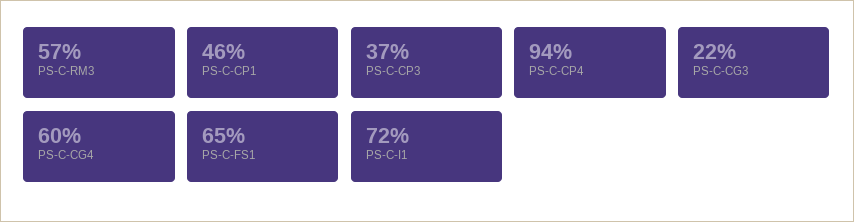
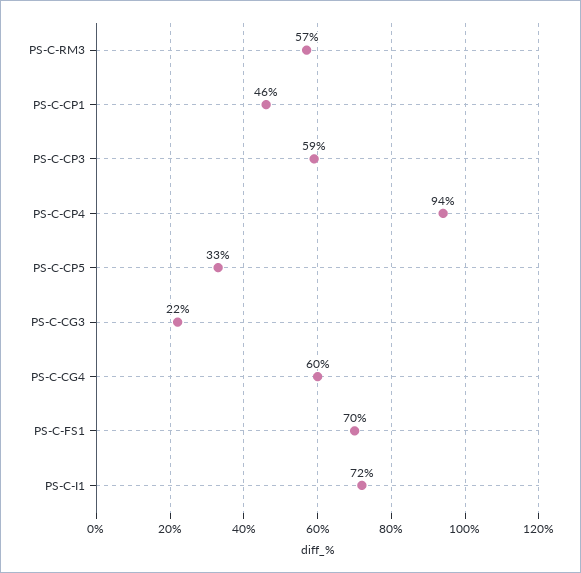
  {
    "PS-C-RM3": 57,
    "PS-C-CP1": 46,
-   "PS-C-CP3": 37,
+   "PS-C-CP3": 59,
    "PS-C-CP4": 94,
    "PS-C-CG3": 22,
    "PS-C-CG4": 60,
-   "PS-C-FS1": 65,
+   "PS-C-FS1": 70,
-   "PS-C-I1": 72
+   "PS-C-I1": 72,
+   "PS-C-CP5": 33
  }

